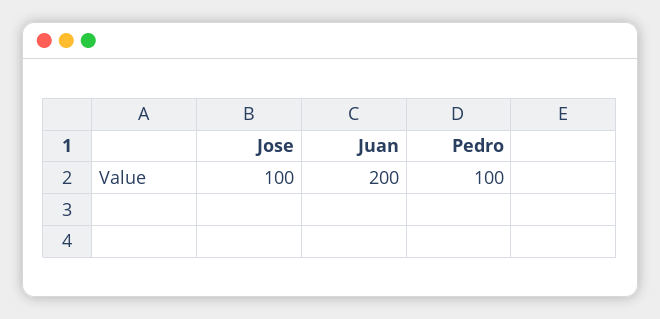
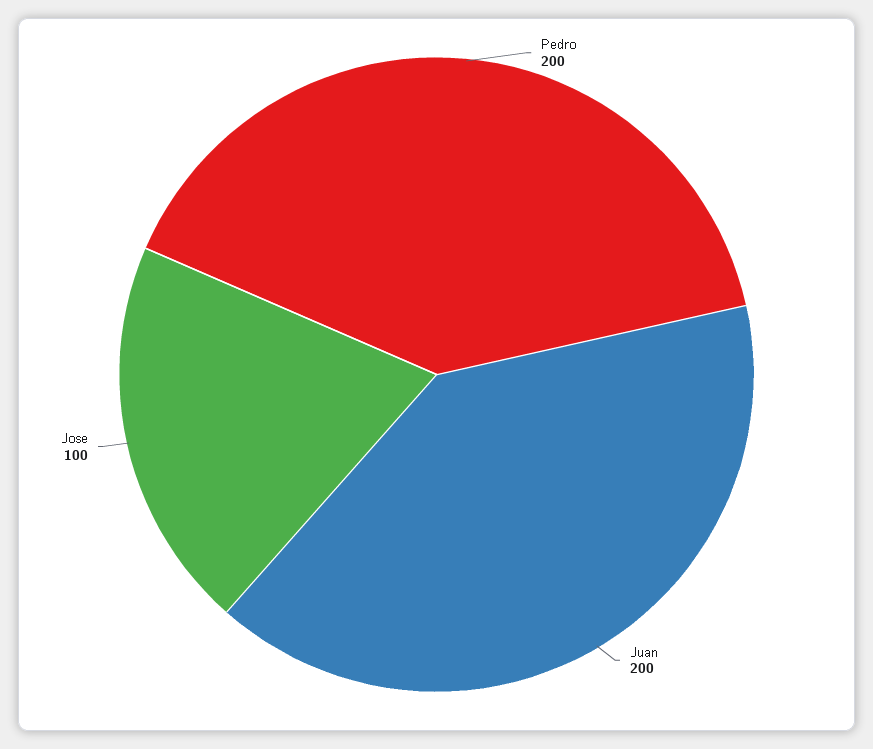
  {
    "Jose": 100,
    "Juan": 200,
-   "Pedro": 100
+   "Pedro": 200
  }

